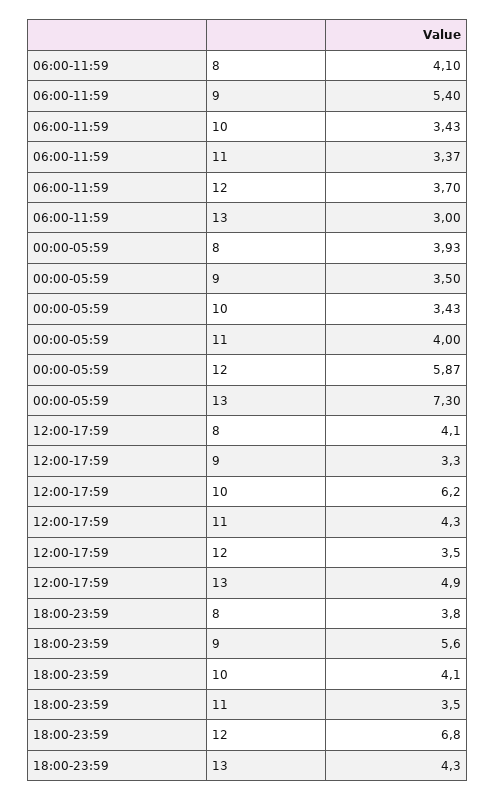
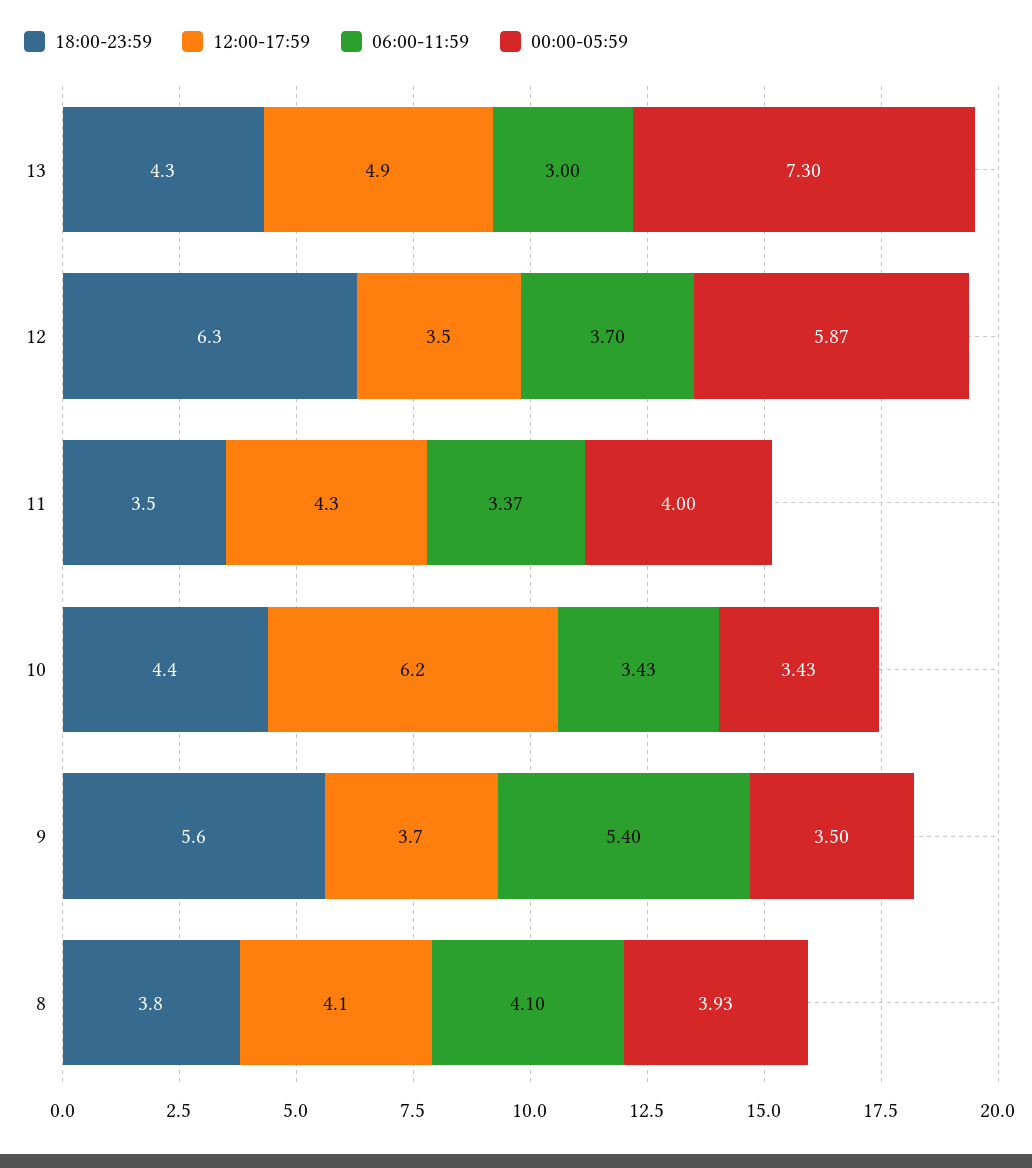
  {
    "06:00-11:59": {
      "8": 4.1,
      "9": 5.4,
      "10": 3.43,
      "11": 3.37,
      "12": 3.7,
      "13": 3
    },
    "00:00-05:59": {
      "8": 3.93,
      "9": 3.5,
      "10": 3.43,
      "11": 4,
      "12": 5.87,
      "13": 7.3
    },
    "12:00-17:59": {
      "8": 4.1,
-     "9": 3.3,
+     "9": 3.7,
      "10": 6.2,
      "11": 4.3,
      "12": 3.5,
      "13": 4.9
    },
    "18:00-23:59": {
      "8": 3.8,
      "9": 5.6,
-     "10": 4.1,
+     "10": 4.4,
      "11": 3.5,
-     "12": 6.8,
+     "12": 6.3,
      "13": 4.3
    }
  }

